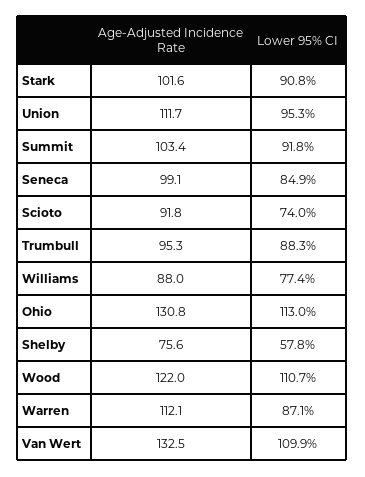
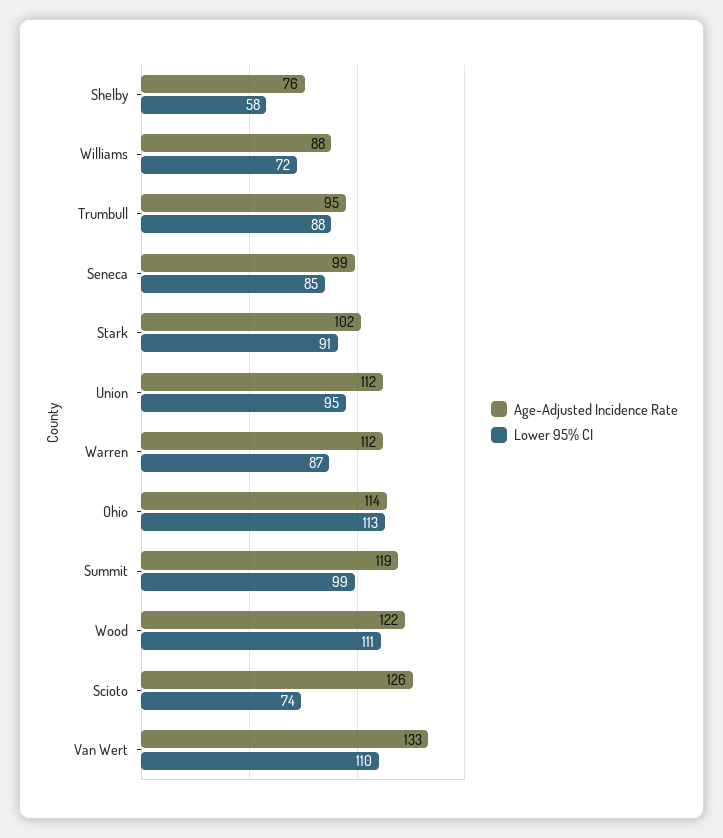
  {
    "Age-Adjusted Incidence Rate": {
      "Stark": 101.6,
      "Union": 111.7,
-     "Summit": 103.4,
+     "Summit": 119,
      "Seneca": 99.1,
-     "Scioto": 91.8,
+     "Scioto": 126,
      "Trumbull": 95.3,
      "Williams": 88,
-     "Ohio": 130.8,
+     "Ohio": 114,
      "Shelby": 75.6,
      "Wood": 122,
      "Warren": 112.1,
      "Van Wert": 132.5
    },
    "Lower 95% CI": {
      "Stark": 90.8,
      "Union": 95.3,
-     "Summit": 91.8,
+     "Summit": 99,
      "Seneca": 84.9,
      "Scioto": 74,
      "Trumbull": 88.3,
-     "Williams": 77.4,
+     "Williams": 72,
      "Ohio": 113,
      "Shelby": 57.8,
      "Wood": 110.7,
      "Warren": 87.1,
      "Van Wert": 109.9
    }
  }

